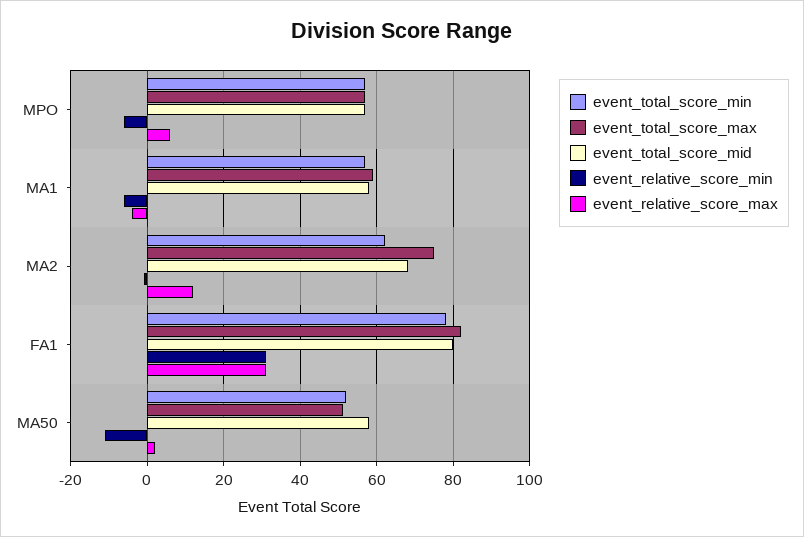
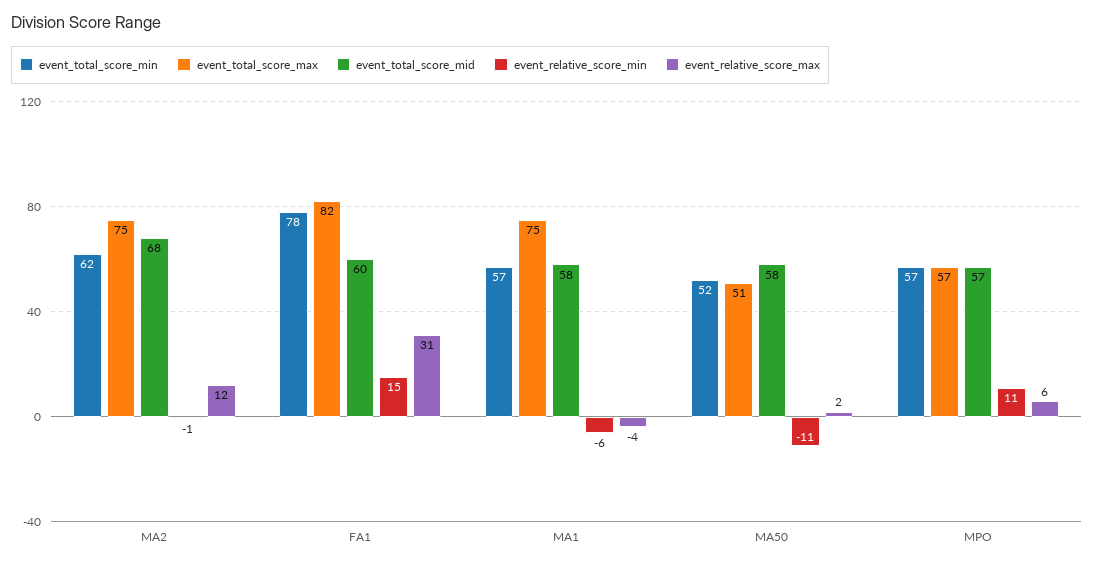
  {
    "event_total_score_min": {
      "MPO": 57,
      "MA1": 57,
      "MA2": 62,
      "FA1": 78,
      "MA50": 52
    },
    "event_total_score_max": {
      "MPO": 57,
-     "MA1": 60,
+     "MA1": 75,
      "MA2": 75,
      "FA1": 82,
      "MA50": 51
    },
    "event_total_score_mid": {
      "MPO": 57,
      "MA1": 58,
      "MA2": 68,
-     "FA1": 80,
+     "FA1": 60,
      "MA50": 58
    },
    "event_relative_score_min": {
-     "MPO": -5,
+     "MPO": 11,
      "MA1": -6,
      "MA2": -1,
-     "FA1": 30,
+     "FA1": 15,
      "MA50": -11
    },
    "event_relative_score_max": {
      "MPO": 6,
      "MA1": -4,
      "MA2": 12,
      "FA1": 31,
      "MA50": 2
    }
  }

